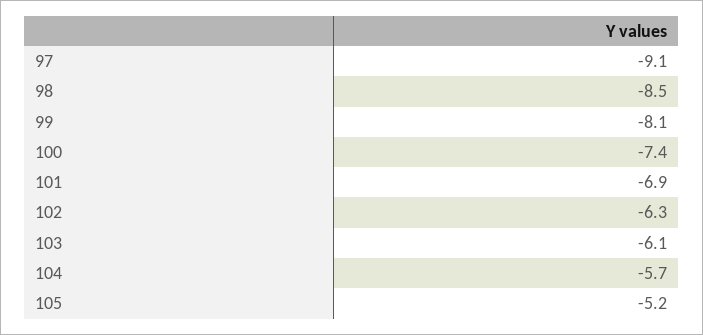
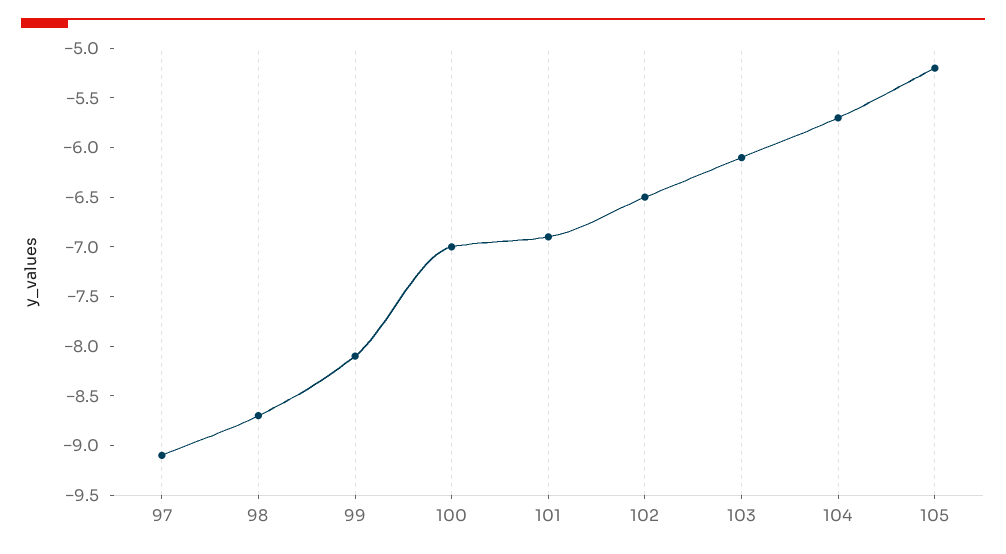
  {
    "97": -9.1,
-   "98": -8.5,
+   "98": -8.7,
    "99": -8.1,
-   "100": -7.4,
+   "100": -7,
    "101": -6.9,
-   "102": -6.3,
+   "102": -6.5,
    "103": -6.1,
    "104": -5.7,
    "105": -5.2
  }

